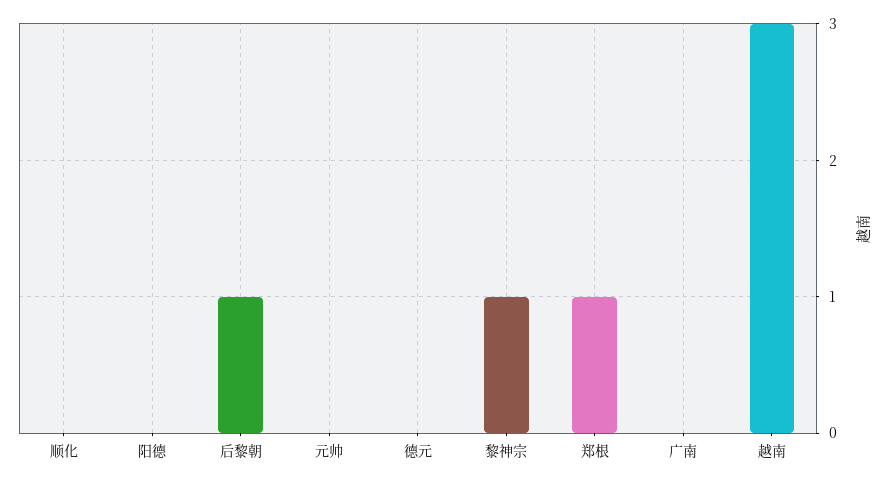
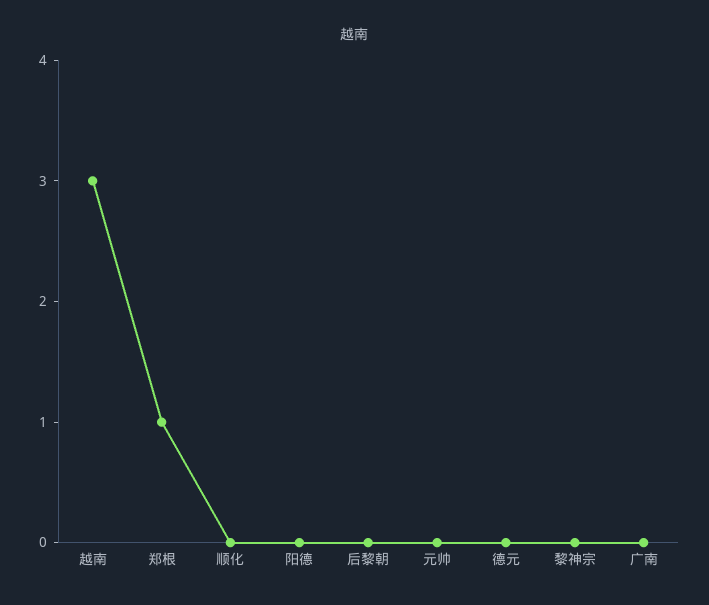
  {
    "顺化": 0,
    "阳德": 0,
-   "后黎朝": 1,
+   "后黎朝": 0,
    "元帅": 0,
    "德元": 0,
-   "黎神宗": 1,
+   "黎神宗": 0,
    "郑根": 1,
    "广南": 0,
    "越南": 3
  }

